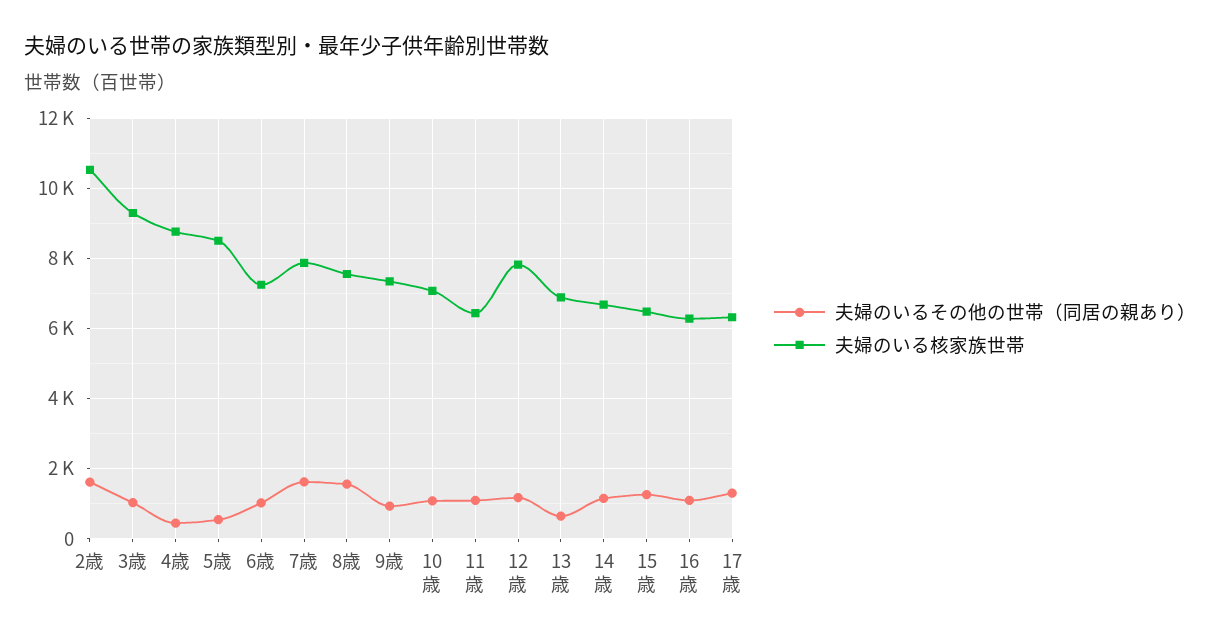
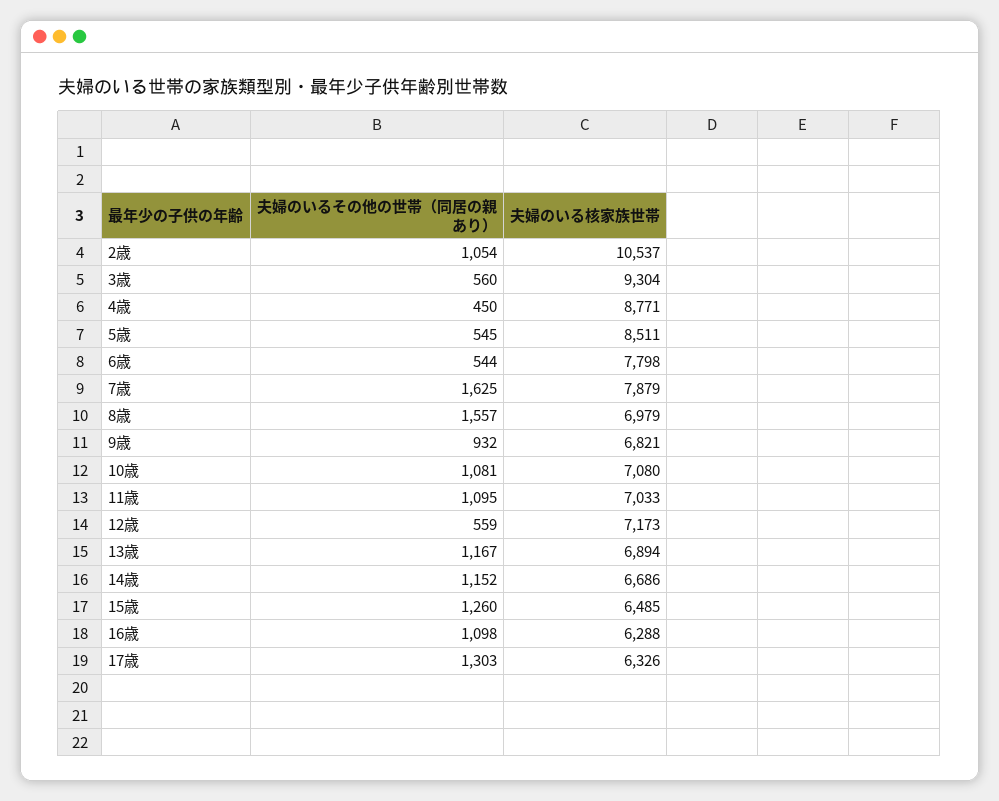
  {
    "夫婦のいるその他の世帯（同居の親あり）": {
-     "2歳": 1600,
+     "2歳": 1054,
-     "3歳": 1000,
+     "3歳": 560,
      "4歳": 450,
      "5歳": 545,
-     "6歳": 1000,
+     "6歳": 544,
      "7歳": 1625,
      "8歳": 1557,
      "9歳": 932,
      "10歳": 1081,
      "11歳": 1095,
-     "12歳": 1200,
+     "12歳": 559,
-     "13歳": 600,
+     "13歳": 1167,
      "14歳": 1152,
      "15歳": 1260,
      "16歳": 1098,
      "17歳": 1303
    },
    "夫婦のいる核家族世帯": {
      "2歳": 10537,
      "3歳": 9304,
      "4歳": 8771,
      "5歳": 8511,
-     "6歳": 7200,
+     "6歳": 7798,
      "7歳": 7879,
-     "8歳": 7600,
+     "8歳": 6979,
-     "9歳": 7400,
+     "9歳": 6821,
      "10歳": 7080,
-     "11歳": 6400,
+     "11歳": 7033,
-     "12歳": 7800,
+     "12歳": 7173,
      "13歳": 6894,
      "14歳": 6686,
      "15歳": 6485,
      "16歳": 6288,
      "17歳": 6326
    }
  }

